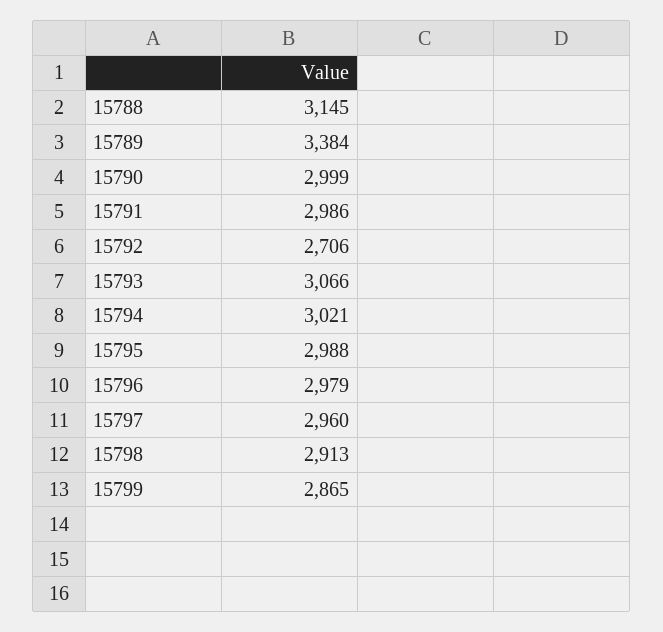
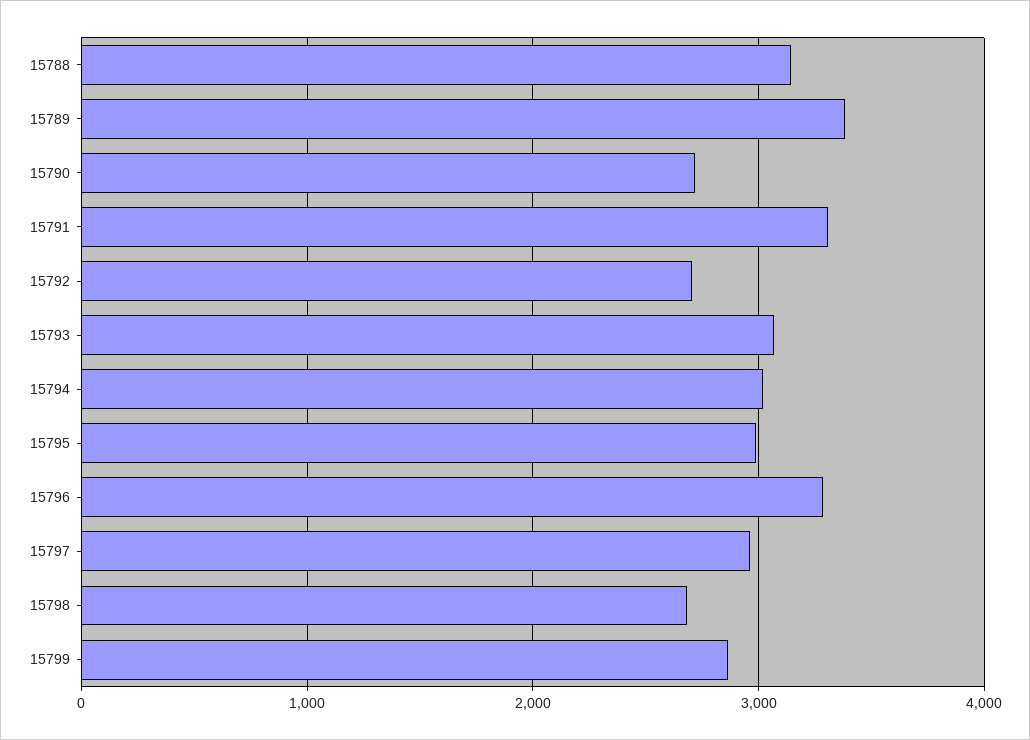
  {
    "15788": 3145,
    "15789": 3384,
-   "15790": 2999,
+   "15790": 2700,
-   "15791": 2986,
+   "15791": 3300,
    "15792": 2706,
    "15793": 3066,
    "15794": 3021,
    "15795": 2988,
-   "15796": 2979,
+   "15796": 3300,
    "15797": 2960,
-   "15798": 2913,
+   "15798": 2700,
    "15799": 2865
  }

